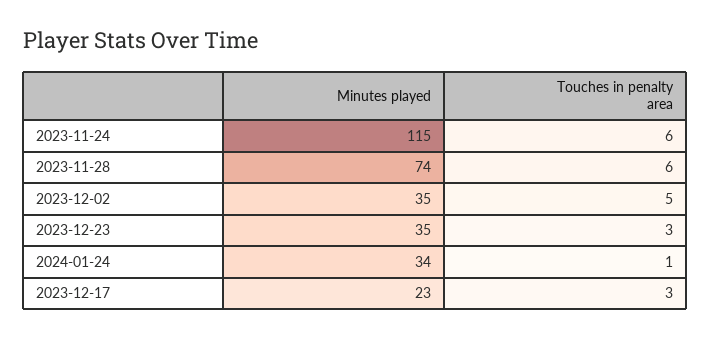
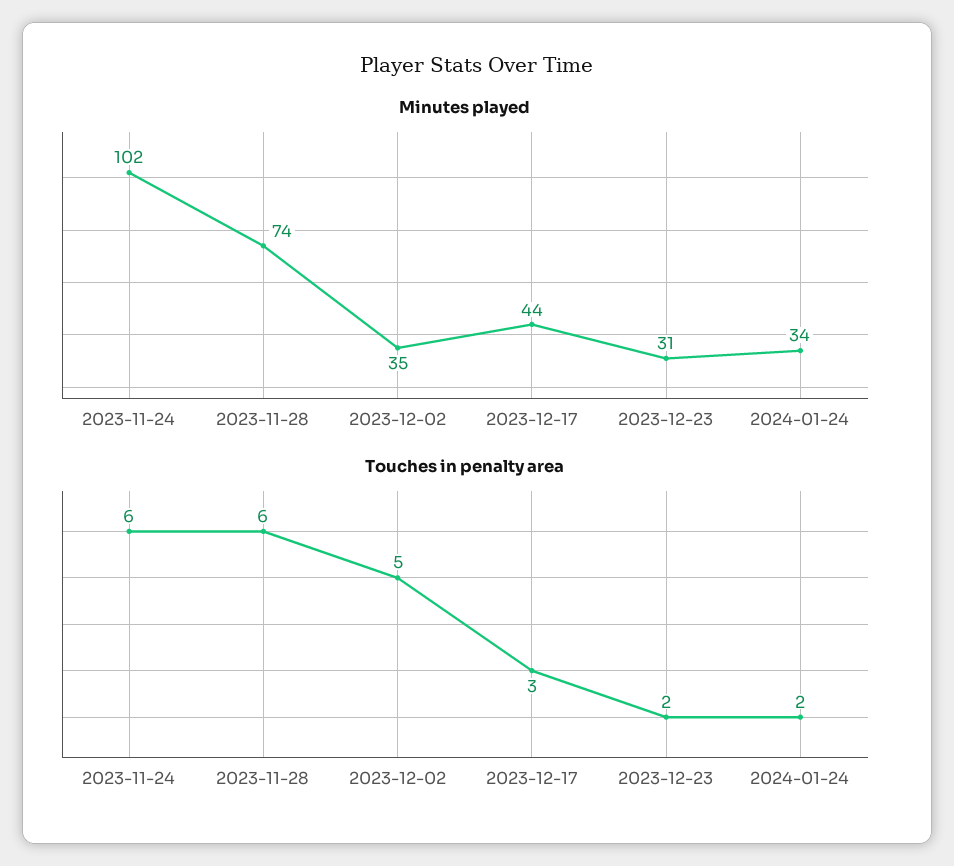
  {
    "Minutes played": {
-     "2023-11-24": 115,
+     "2023-11-24": 102,
      "2023-11-28": 74,
      "2023-12-02": 35,
-     "2023-12-23": 35,
+     "2023-12-23": 31,
      "2024-01-24": 34,
-     "2023-12-17": 23
+     "2023-12-17": 44
    },
    "Touches in penalty area": {
      "2023-11-24": 6,
      "2023-11-28": 6,
      "2023-12-02": 5,
-     "2023-12-23": 3,
+     "2023-12-23": 2,
-     "2024-01-24": 1,
+     "2024-01-24": 2,
      "2023-12-17": 3
    }
  }

